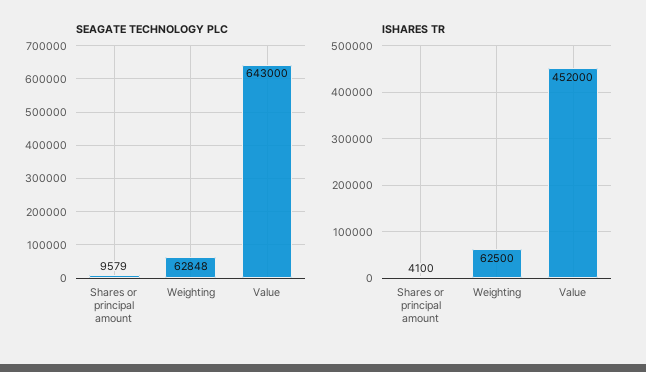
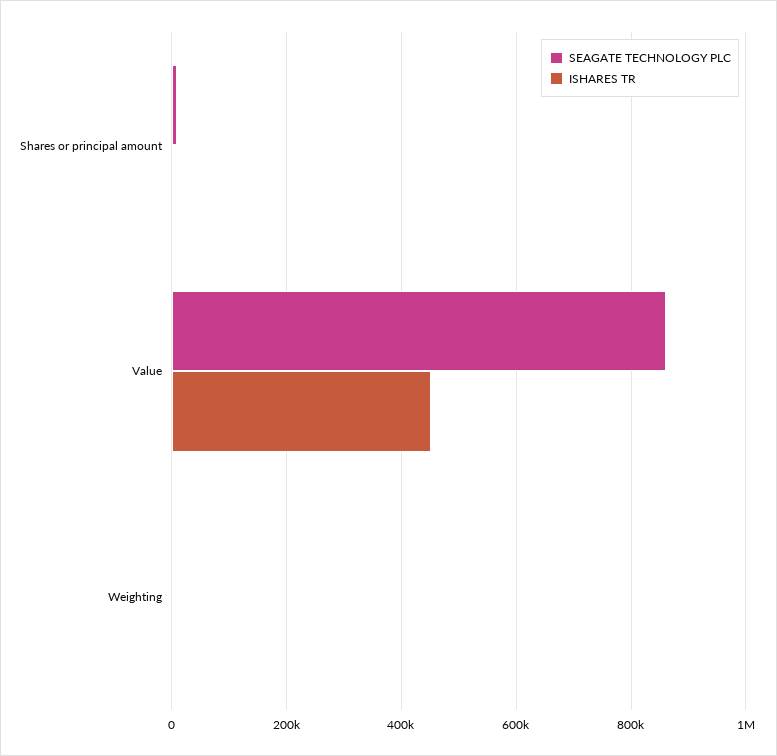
  {
    "SEAGATE TECHNOLOGY PLC": {
      "Shares or principal amount": 9579,
-     "Weighting": 62848,
+     "Weighting": 0,
-     "Value": 643000
+     "Value": 860000
    },
    "ISHARES TR": {
      "Shares or principal amount": 4100,
-     "Weighting": 62500,
+     "Weighting": 0,
      "Value": 452000
    }
  }

